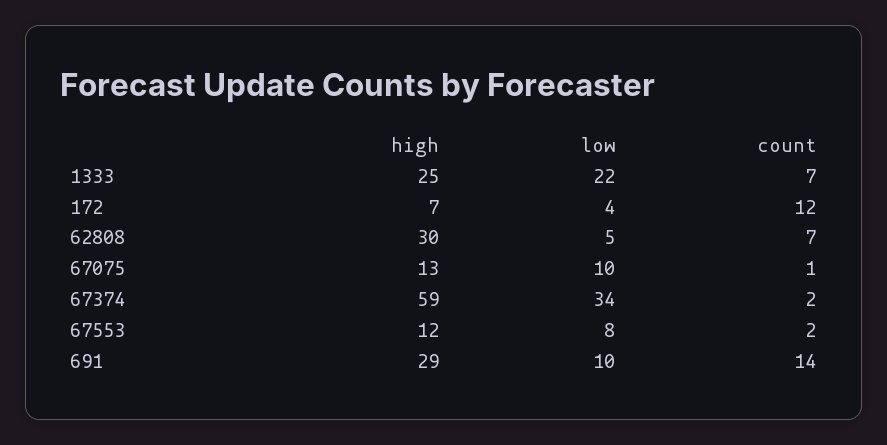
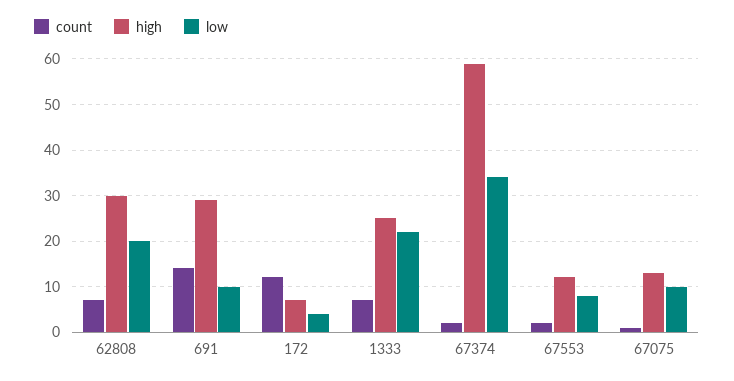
  {
    "high": {
      "1333": 25,
      "172": 7,
      "62808": 30,
      "67075": 13,
      "67374": 59,
      "67553": 12,
      "691": 29
    },
    "low": {
      "1333": 22,
      "172": 4,
-     "62808": 5,
+     "62808": 20,
      "67075": 10,
      "67374": 34,
      "67553": 8,
      "691": 10
    },
    "count": {
      "1333": 7,
      "172": 12,
      "62808": 7,
      "67075": 1,
      "67374": 2,
      "67553": 2,
      "691": 14
    }
  }

